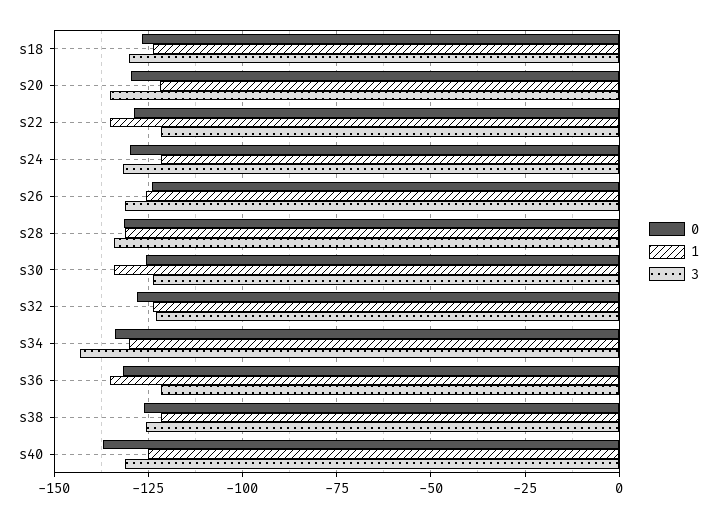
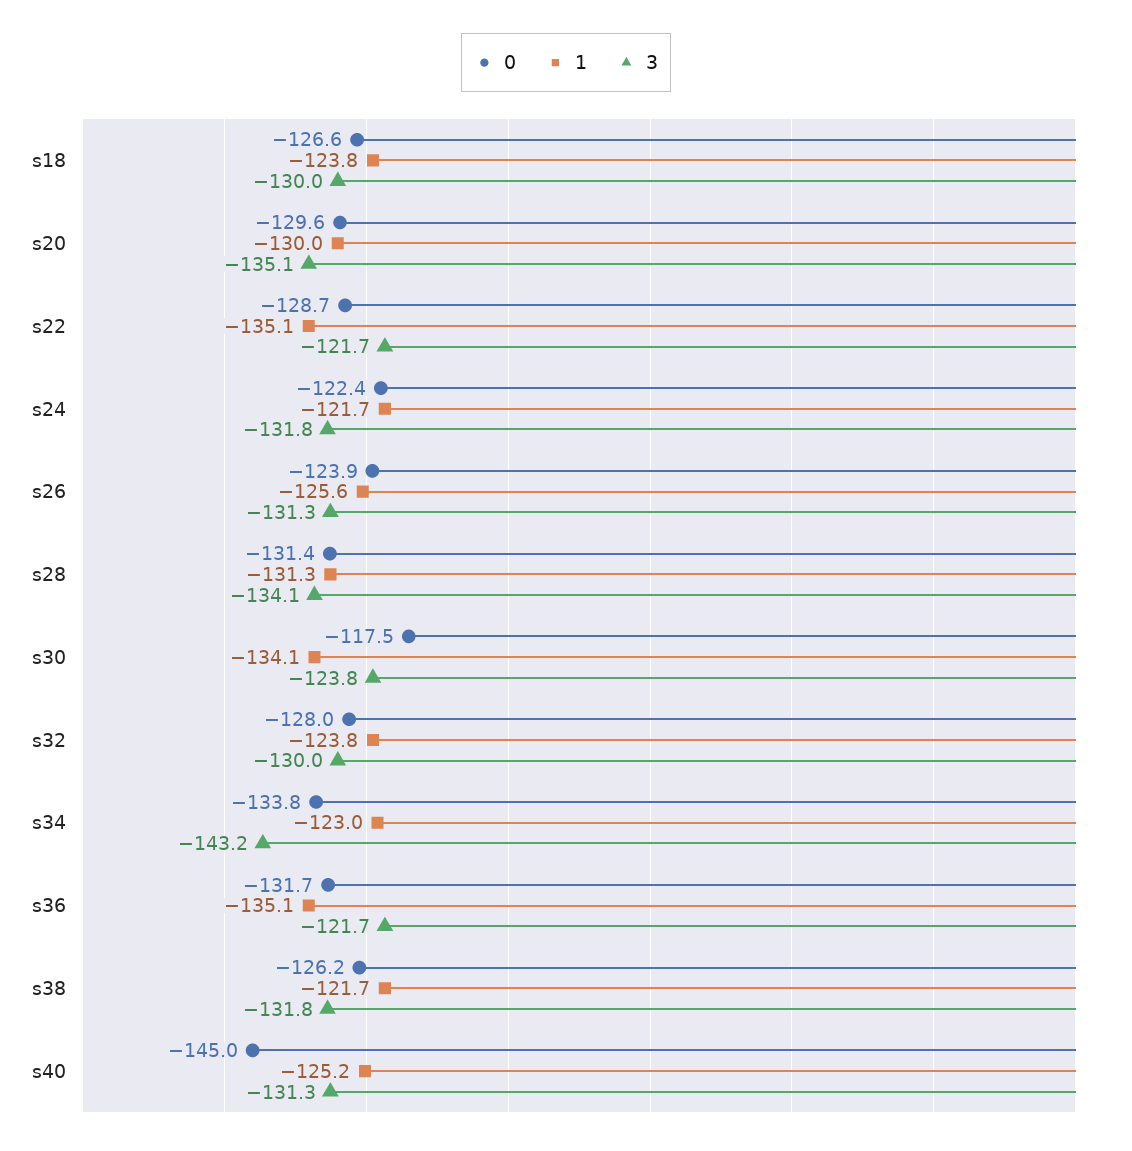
  {
    "0": {
      "s18": -126.6,
      "s20": -129.6,
      "s22": -128.7,
-     "s24": -130,
+     "s24": -122.4,
      "s26": -123.9,
      "s28": -131.4,
-     "s30": -125,
+     "s30": -117.5,
      "s32": -128,
      "s34": -133.8,
      "s36": -131.7,
      "s38": -126.2,
-     "s40": -137.5
+     "s40": -145
    },
    "1": {
      "s18": -123.8,
-     "s20": -122.5,
+     "s20": -130,
      "s22": -135.1,
      "s24": -121.7,
      "s26": -125.6,
      "s28": -131.3,
      "s30": -134.1,
      "s32": -123.8,
-     "s34": -130,
+     "s34": -123,
      "s36": -135.1,
      "s38": -121.7,
      "s40": -125.2
    },
    "3": {
      "s18": -130,
      "s20": -135.1,
      "s22": -121.7,
      "s24": -131.8,
      "s26": -131.3,
      "s28": -134.1,
      "s30": -123.8,
-     "s32": -122.5,
+     "s32": -130,
      "s34": -143.2,
      "s36": -121.7,
-     "s38": -125,
+     "s38": -131.8,
      "s40": -131.3
    }
  }

